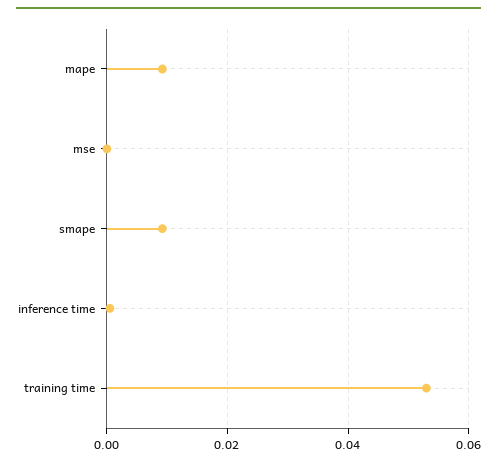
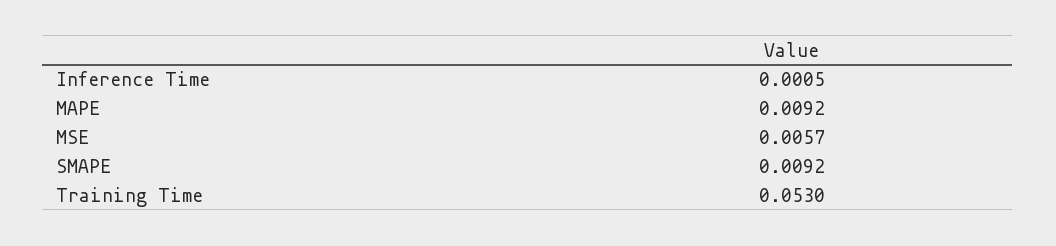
  {
    "mape": 0.0092,
-   "mse": 0,
+   "mse": 0.0057,
    "smape": 0.0092,
    "inference time": 0.0005,
    "training time": 0.053
  }

